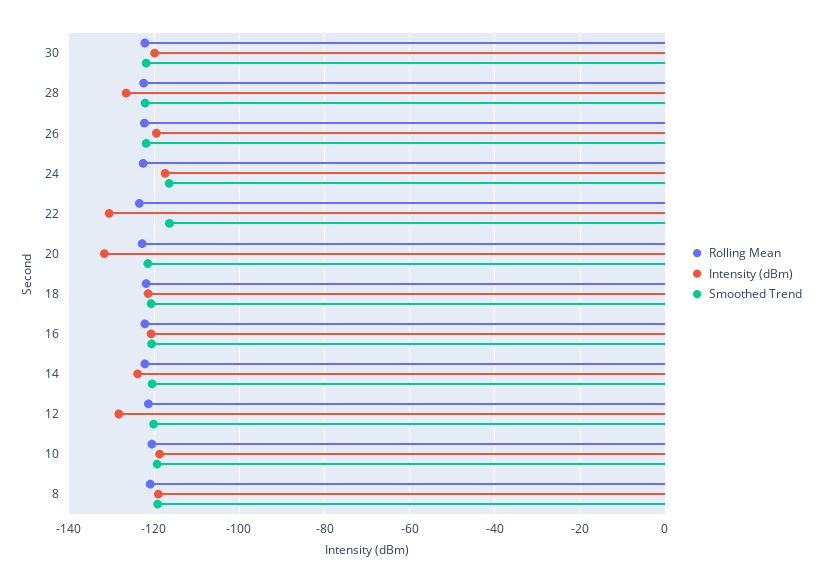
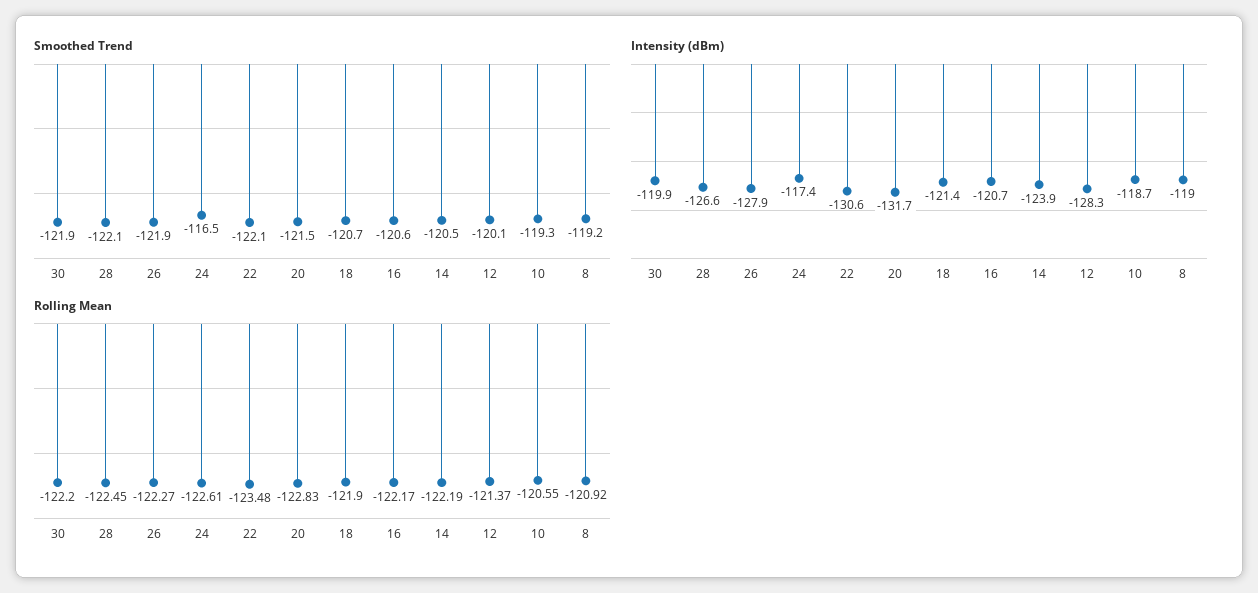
  {
    "Rolling Mean": {
      "30": -122.2,
      "28": -122.45,
      "26": -122.27,
      "24": -122.61,
      "22": -123.48,
      "20": -122.83,
      "18": -121.9,
      "16": -122.17,
      "14": -122.19,
      "12": -121.37,
      "10": -120.55,
      "8": -120.92
    },
    "Intensity (dBm)": {
      "30": -119.9,
      "28": -126.6,
-     "26": -120,
+     "26": -127.9,
      "24": -117.4,
      "22": -130.6,
      "20": -131.7,
      "18": -121.4,
      "16": -120.7,
      "14": -123.9,
      "12": -128.3,
      "10": -118.7,
      "8": -119
    },
    "Smoothed Trend": {
      "30": -121.9,
      "28": -122.1,
      "26": -121.9,
      "24": -116.5,
-     "22": -116,
+     "22": -122.1,
      "20": -121.5,
      "18": -120.7,
      "16": -120.6,
      "14": -120.5,
      "12": -120.1,
      "10": -119.3,
      "8": -119.2
    }
  }

